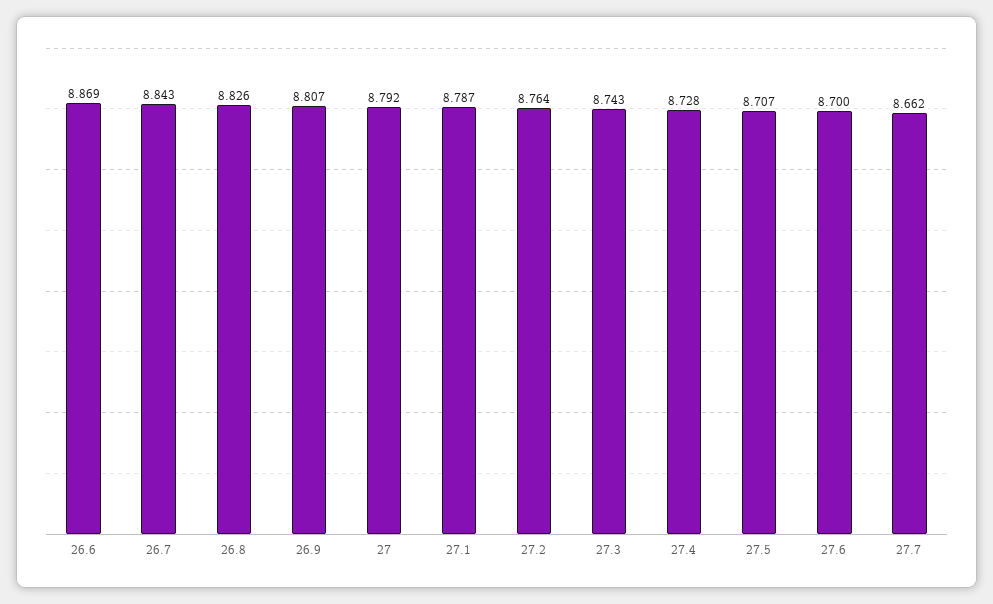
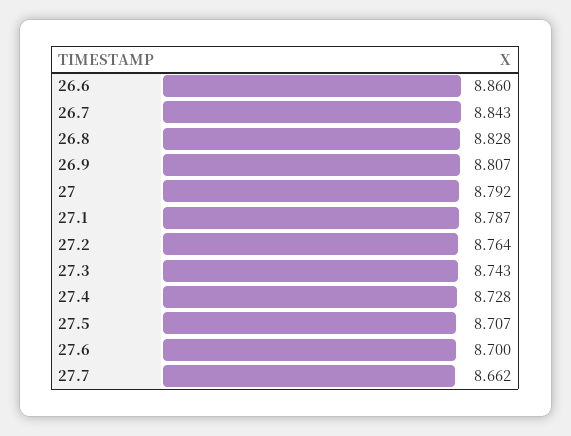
  {
-   "26.6": 8.869,
+   "26.6": 8.86,
    "26.7": 8.843,
-   "26.8": 8.826,
+   "26.8": 8.828,
    "26.9": 8.807,
    "27": 8.792,
    "27.1": 8.787,
    "27.2": 8.764,
    "27.3": 8.743,
    "27.4": 8.728,
    "27.5": 8.707,
    "27.6": 8.7,
    "27.7": 8.662
  }

